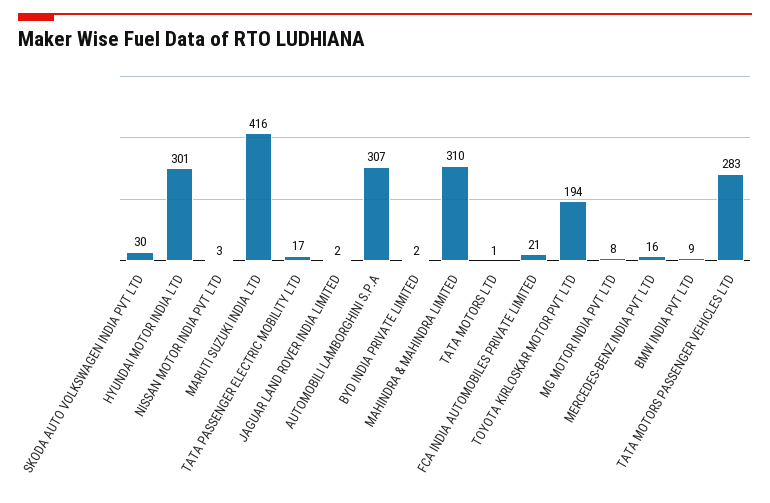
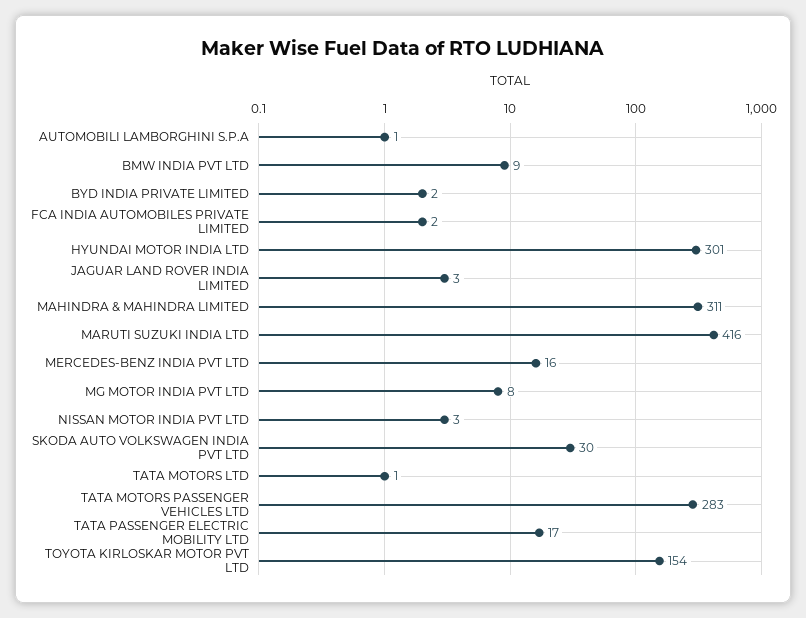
  {
    "SKODA AUTO VOLKSWAGEN INDIA PVT LTD": 30,
    "HYUNDAI MOTOR INDIA LTD": 301,
    "NISSAN MOTOR INDIA PVT LTD": 3,
    "MARUTI SUZUKI INDIA LTD": 416,
    "TATA PASSENGER ELECTRIC MOBILITY LTD": 17,
-   "JAGUAR LAND ROVER INDIA LIMITED": 2,
+   "JAGUAR LAND ROVER INDIA LIMITED": 3,
-   "AUTOMOBILI LAMBORGHINI S.P.A": 307,
+   "AUTOMOBILI LAMBORGHINI S.P.A": 1,
    "BYD INDIA PRIVATE LIMITED": 2,
-   "MAHINDRA & MAHINDRA LIMITED": 310,
+   "MAHINDRA & MAHINDRA LIMITED": 311,
    "TATA MOTORS LTD": 1,
-   "FCA INDIA AUTOMOBILES PRIVATE LIMITED": 21,
+   "FCA INDIA AUTOMOBILES PRIVATE LIMITED": 2,
-   "TOYOTA KIRLOSKAR MOTOR PVT LTD": 194,
+   "TOYOTA KIRLOSKAR MOTOR PVT LTD": 154,
    "MG MOTOR INDIA PVT LTD": 8,
    "MERCEDES-BENZ INDIA PVT LTD": 16,
    "BMW INDIA PVT LTD": 9,
    "TATA MOTORS PASSENGER VEHICLES LTD": 283
  }

